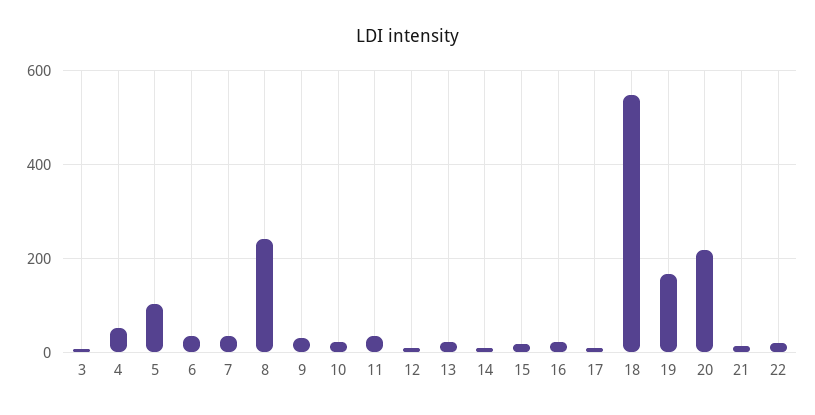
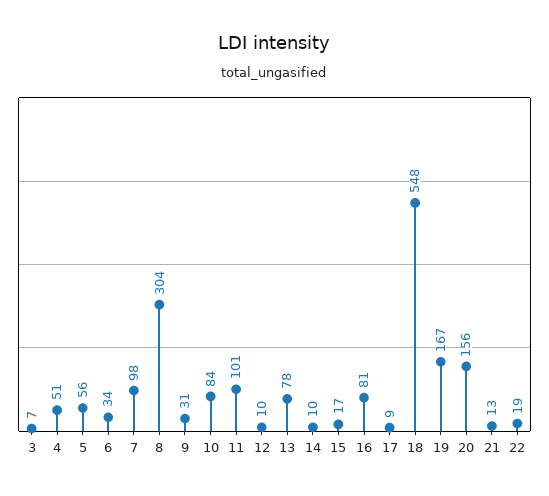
  {
    "3": 7,
    "4": 51,
-   "5": 100,
+   "5": 56,
    "6": 34,
-   "7": 40,
+   "7": 98,
-   "8": 240,
+   "8": 304,
    "9": 31,
-   "10": 20,
+   "10": 84,
-   "11": 40,
+   "11": 101,
    "12": 10,
-   "13": 20,
+   "13": 78,
    "14": 10,
    "15": 17,
-   "16": 20,
+   "16": 81,
    "17": 9,
    "18": 548,
    "19": 167,
-   "20": 220,
+   "20": 156,
    "21": 13,
    "22": 19
  }

